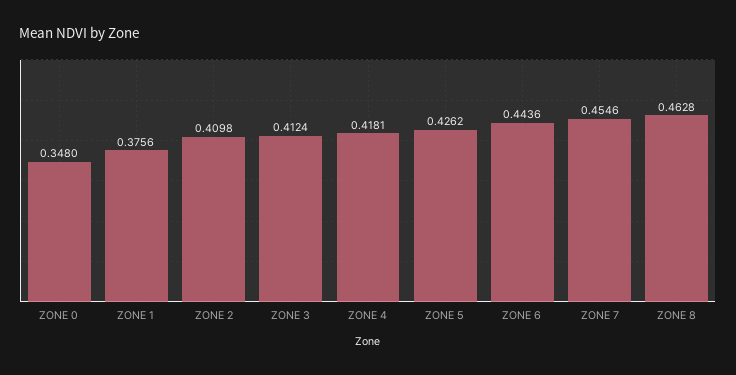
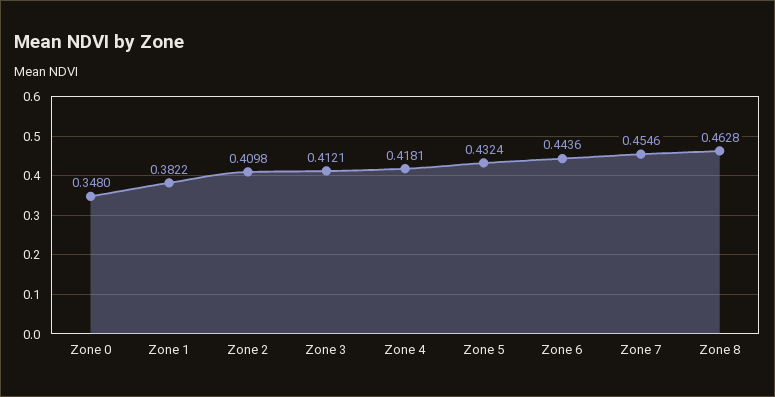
  {
    "ZONE 0": 0.348,
-   "ZONE 1": 0.3756,
+   "ZONE 1": 0.3822,
    "ZONE 2": 0.4098,
-   "ZONE 3": 0.4124,
+   "ZONE 3": 0.4121,
    "ZONE 4": 0.4181,
-   "ZONE 5": 0.4262,
+   "ZONE 5": 0.4324,
    "ZONE 6": 0.4436,
    "ZONE 7": 0.4546,
    "ZONE 8": 0.4628
  }

